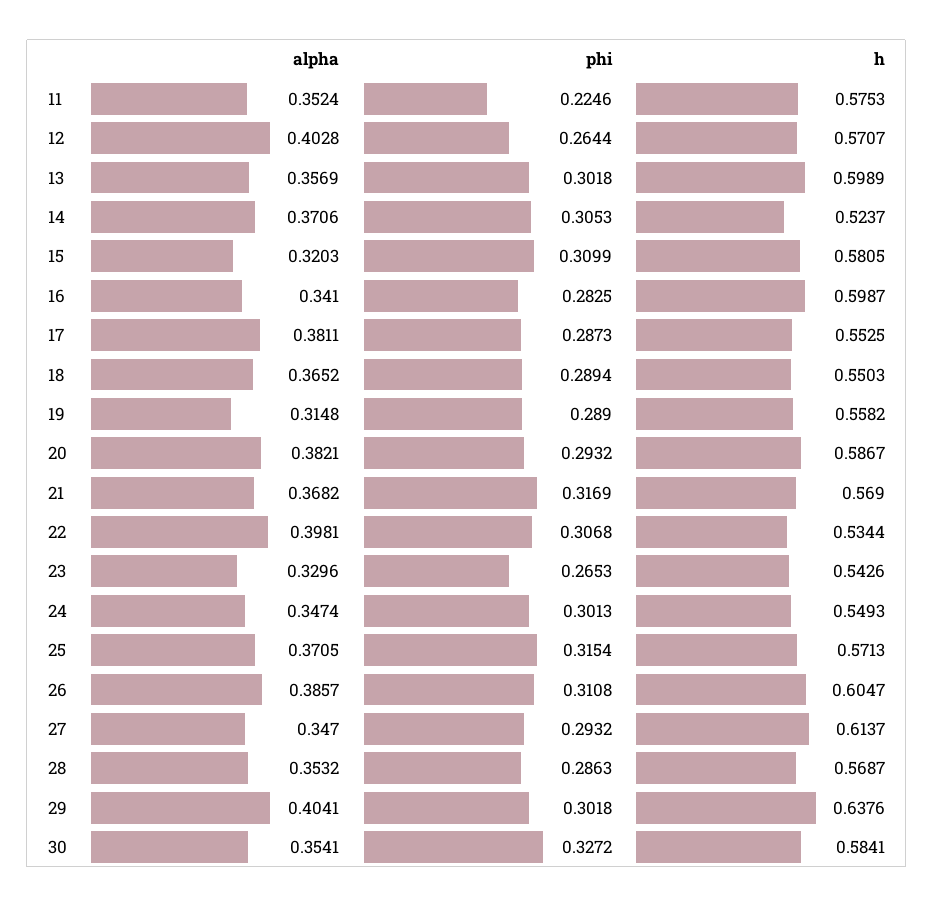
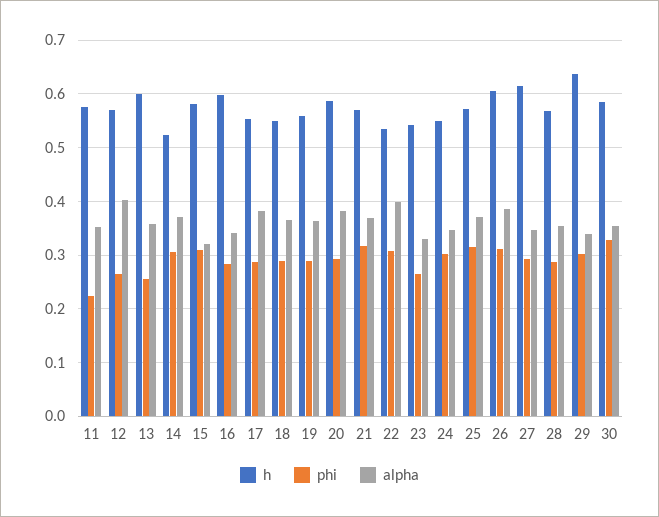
  {
    "alpha": {
      "11": 0.3524,
      "12": 0.4028,
      "13": 0.3569,
      "14": 0.3706,
      "15": 0.3203,
      "16": 0.341,
      "17": 0.3811,
      "18": 0.3652,
-     "19": 0.3148,
+     "19": 0.36,
      "20": 0.3821,
      "21": 0.3682,
      "22": 0.3981,
      "23": 0.3296,
      "24": 0.3474,
      "25": 0.3705,
      "26": 0.3857,
      "27": 0.347,
      "28": 0.3532,
-     "29": 0.4041,
+     "29": 0.34,
      "30": 0.3541
    },
    "phi": {
      "11": 0.2246,
      "12": 0.2644,
-     "13": 0.3018,
+     "13": 0.26,
      "14": 0.3053,
      "15": 0.3099,
      "16": 0.2825,
      "17": 0.2873,
      "18": 0.2894,
      "19": 0.289,
      "20": 0.2932,
      "21": 0.3169,
      "22": 0.3068,
      "23": 0.2653,
      "24": 0.3013,
      "25": 0.3154,
      "26": 0.3108,
      "27": 0.2932,
      "28": 0.2863,
      "29": 0.3018,
      "30": 0.3272
    },
    "h": {
      "11": 0.5753,
      "12": 0.5707,
      "13": 0.5989,
      "14": 0.5237,
      "15": 0.5805,
      "16": 0.5987,
      "17": 0.5525,
      "18": 0.5503,
      "19": 0.5582,
      "20": 0.5867,
      "21": 0.569,
      "22": 0.5344,
      "23": 0.5426,
      "24": 0.5493,
      "25": 0.5713,
      "26": 0.6047,
      "27": 0.6137,
      "28": 0.5687,
      "29": 0.6376,
      "30": 0.5841
    }
  }

